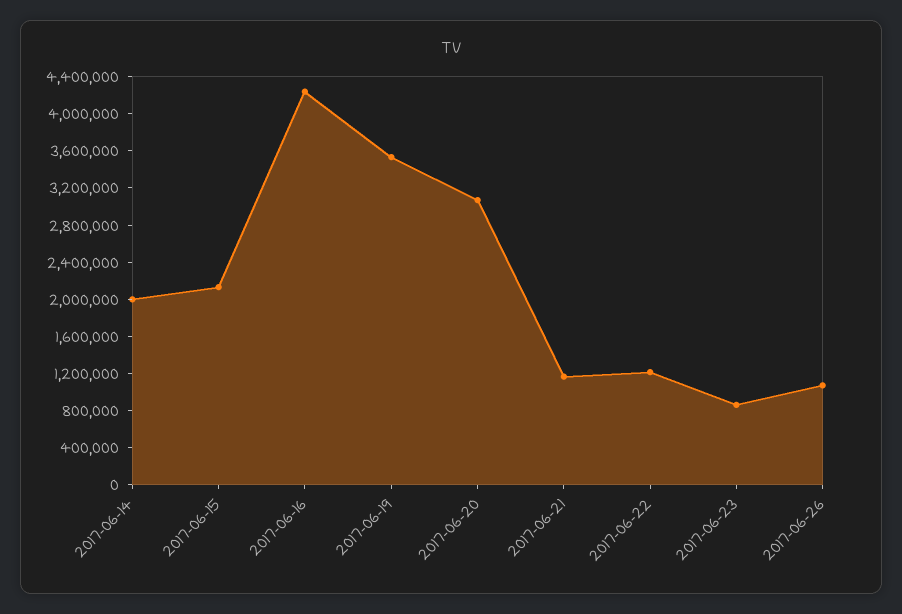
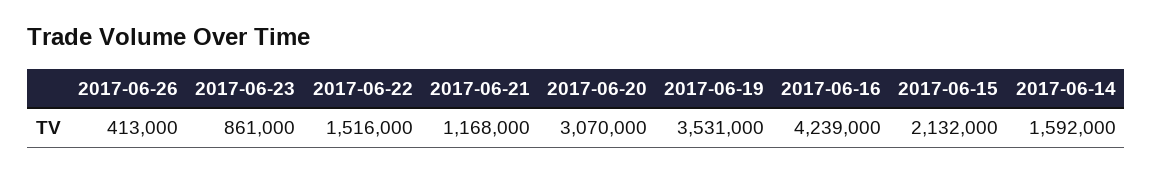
  {
-   "2017-06-14": 2000000,
+   "2017-06-14": 1592000,
    "2017-06-15": 2132000,
    "2017-06-16": 4239000,
    "2017-06-19": 3531000,
    "2017-06-20": 3070000,
    "2017-06-21": 1168000,
-   "2017-06-22": 1200000,
+   "2017-06-22": 1516000,
    "2017-06-23": 861000,
-   "2017-06-26": 1100000
+   "2017-06-26": 413000
  }

